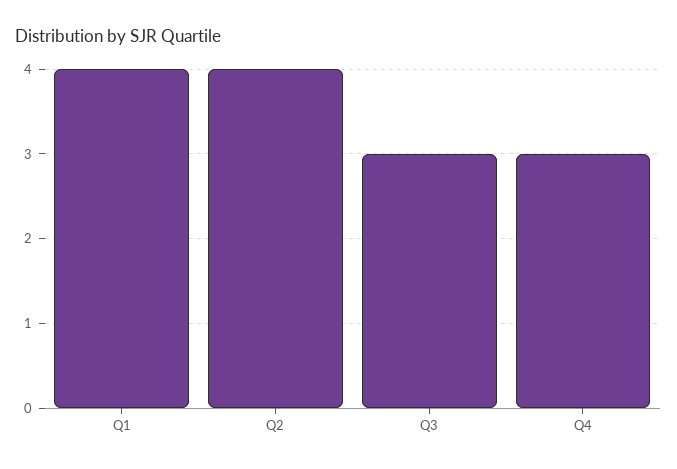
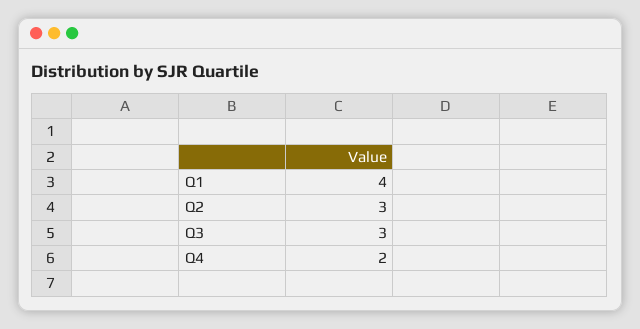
  {
    "Q1": 4,
-   "Q2": 4,
+   "Q2": 3,
    "Q3": 3,
-   "Q4": 3
+   "Q4": 2
  }

